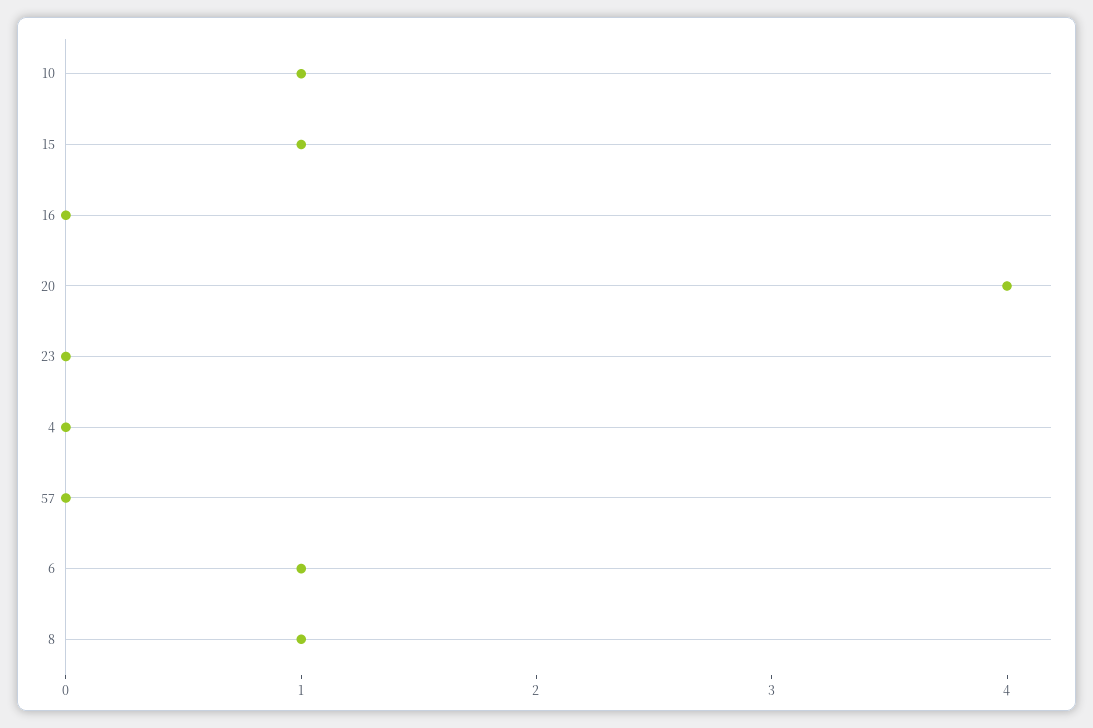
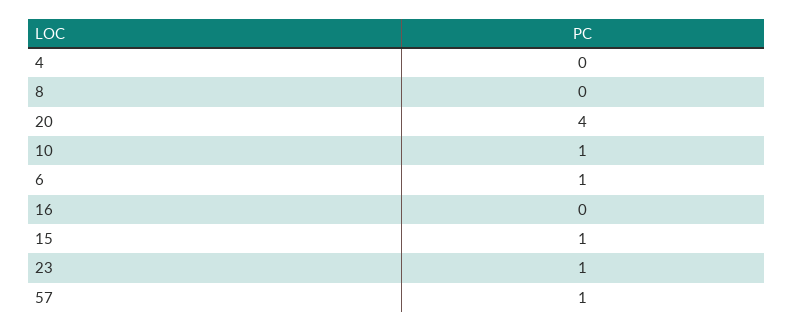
  {
    "10": 1,
    "15": 1,
    "16": 0,
    "20": 4,
-   "23": 0,
+   "23": 1,
    "4": 0,
-   "57": 0,
+   "57": 1,
    "6": 1,
-   "8": 1
+   "8": 0
  }

